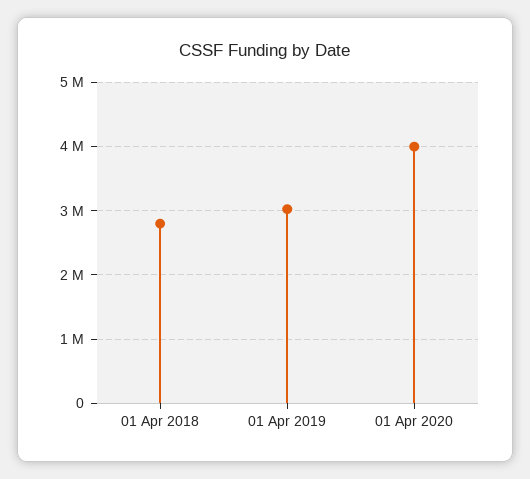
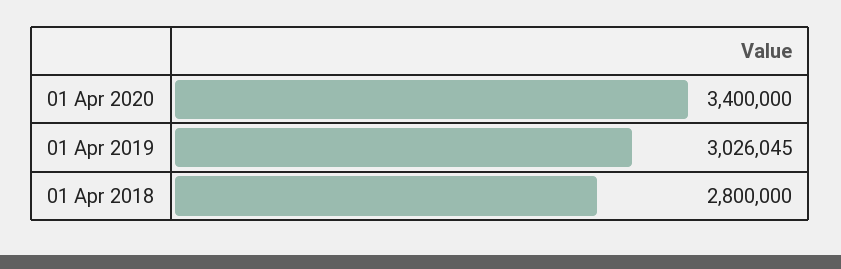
  {
    "01 Apr 2018": 2800000,
    "01 Apr 2019": 3026045,
-   "01 Apr 2020": 4000000
+   "01 Apr 2020": 3400000
  }

